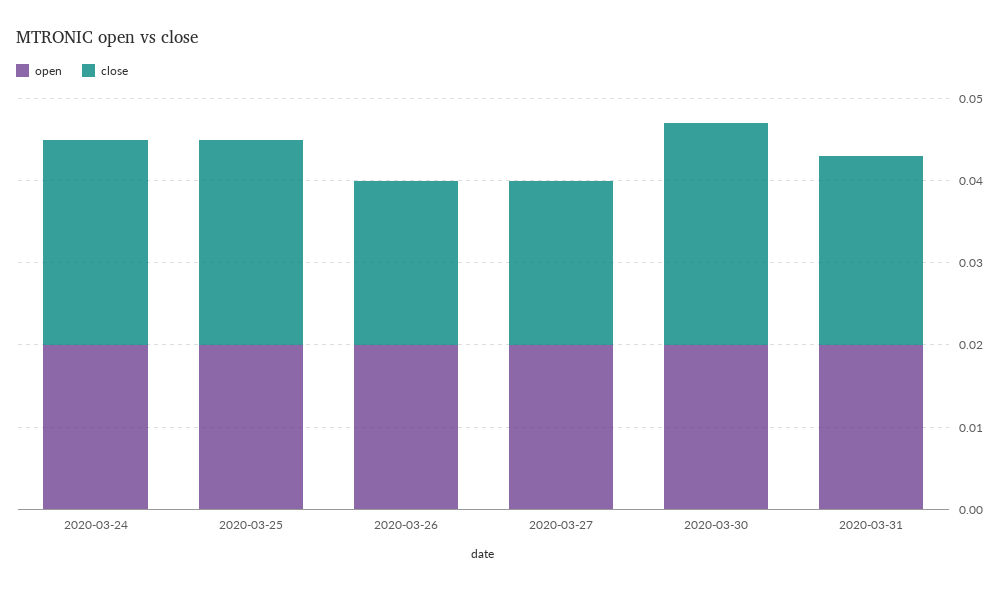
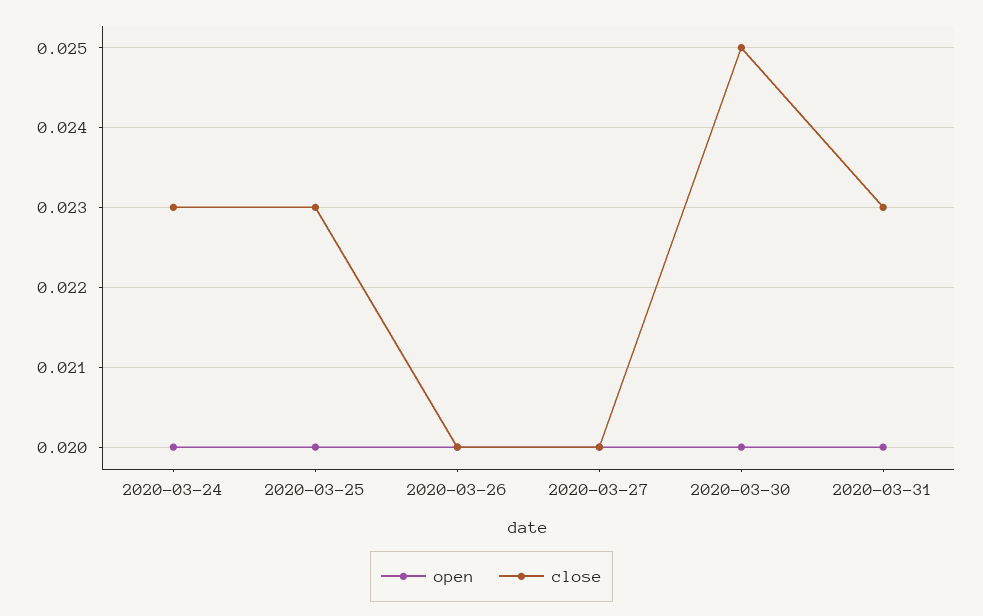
  {
    "open": {
      "2020-03-24": 0.02,
      "2020-03-25": 0.02,
      "2020-03-26": 0.02,
      "2020-03-27": 0.02,
      "2020-03-30": 0.02,
      "2020-03-31": 0.02
    },
    "close": {
-     "2020-03-24": 0.025,
+     "2020-03-24": 0.023,
-     "2020-03-25": 0.025,
+     "2020-03-25": 0.023,
      "2020-03-26": 0.02,
      "2020-03-27": 0.02,
-     "2020-03-30": 0.027,
+     "2020-03-30": 0.025,
      "2020-03-31": 0.023
    }
  }

